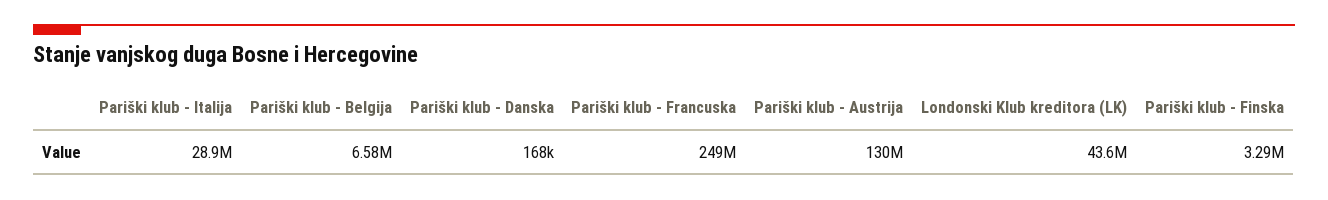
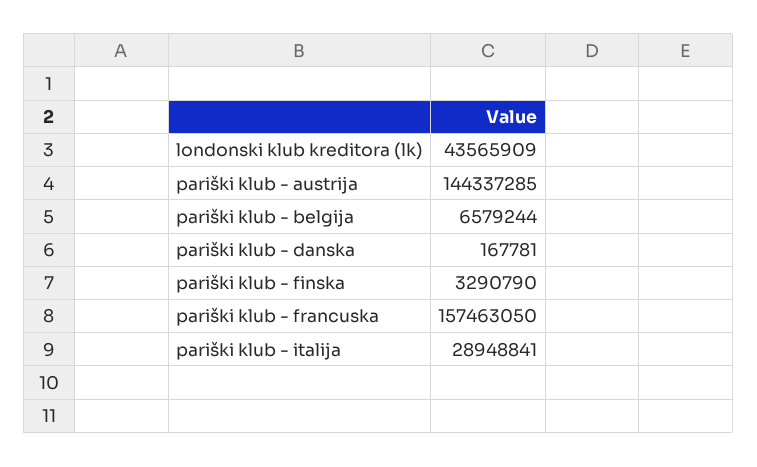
  {
    "Pariški klub - Italija": 28948841,
    "Pariški klub - Belgija": 6579244,
    "Pariški klub - Danska": 167781,
-   "Pariški klub - Francuska": 249000000,
+   "Pariški klub - Francuska": 157463050,
-   "Pariški klub - Austrija": 130000000,
+   "Pariški klub - Austrija": 144337285,
    "Londonski Klub kreditora (LK)": 43565909,
    "Pariški klub - Finska": 3290790
  }

